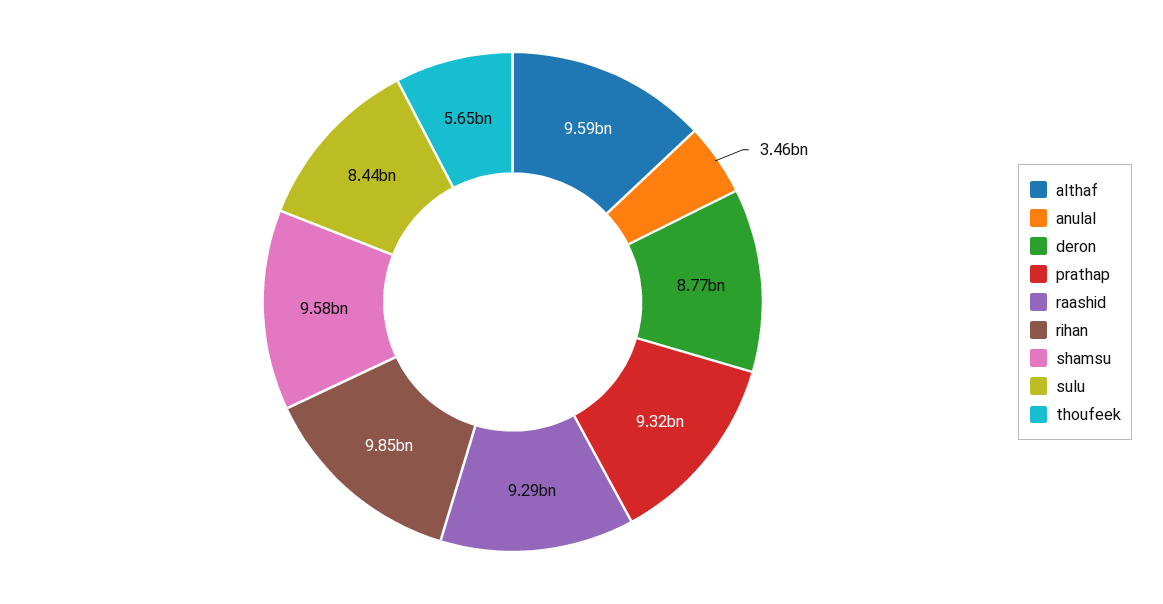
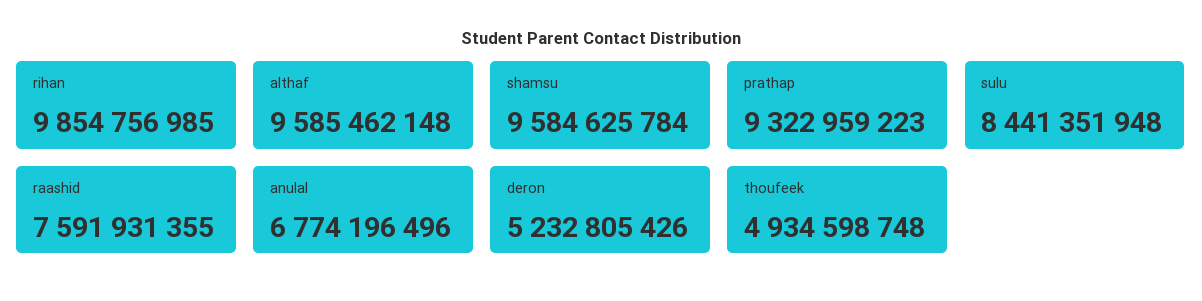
  {
    "althaf": 9585462148,
-   "anulal": 3460000000,
+   "anulal": 6774196496,
-   "deron": 8770000000,
+   "deron": 5232805426,
    "prathap": 9322959223,
-   "raashid": 9290000000,
+   "raashid": 7591931355,
    "rihan": 9854756985,
    "shamsu": 9584625784,
    "sulu": 8441351948,
-   "thoufeek": 5650000000
+   "thoufeek": 4934598748
  }

